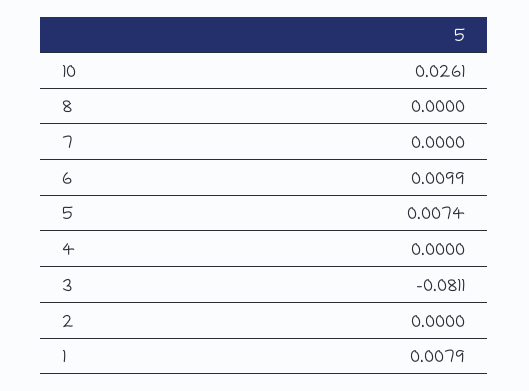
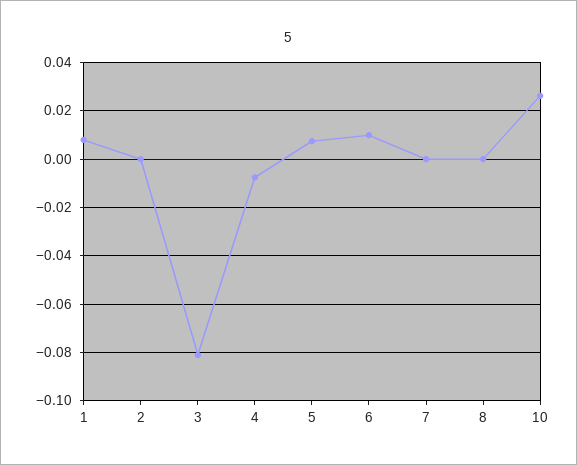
  {
    "10": 0.0261,
    "8": 0,
    "7": 0,
    "6": 0.0099,
    "5": 0.0074,
-   "4": 0,
+   "4": -0.0075,
    "3": -0.0811,
    "2": 0,
    "1": 0.0079
  }

